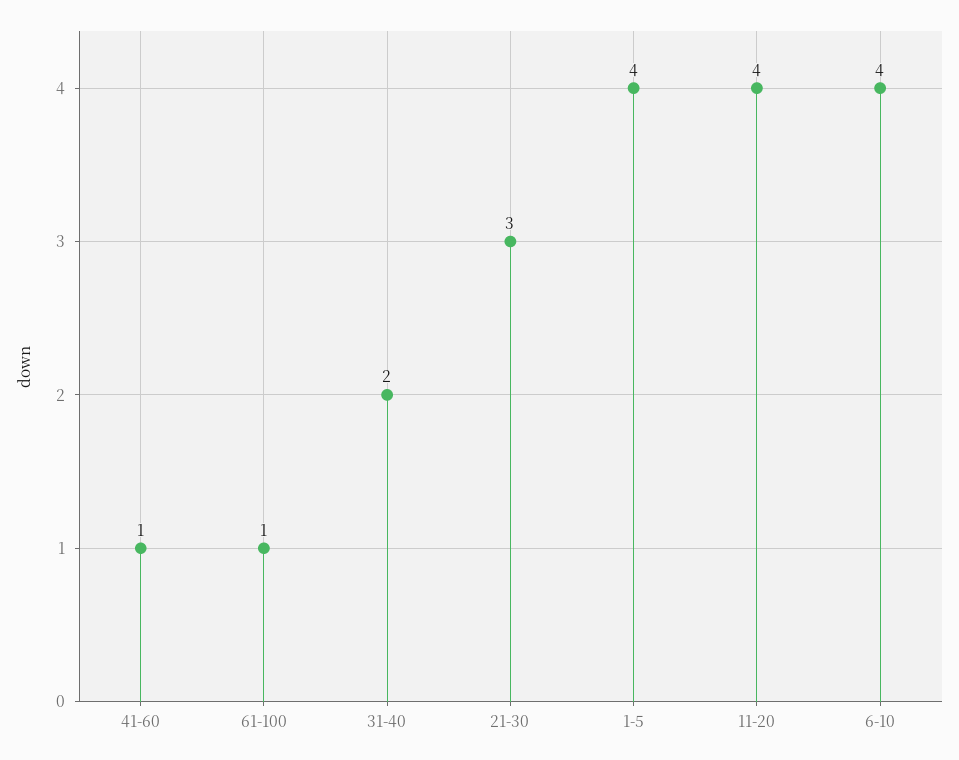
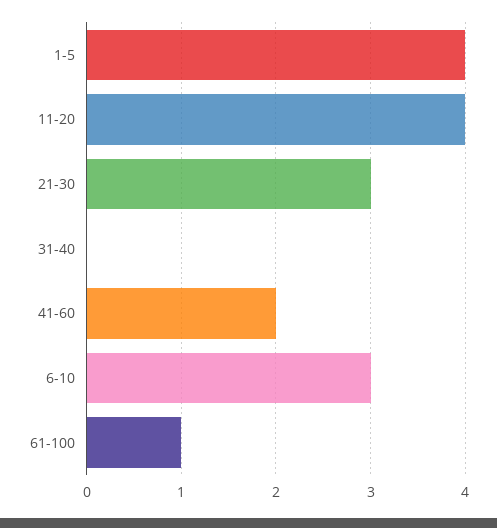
  {
-   "41-60": 1,
+   "41-60": 2,
    "61-100": 1,
-   "31-40": 2,
+   "31-40": 0,
    "21-30": 3,
    "1-5": 4,
    "11-20": 4,
-   "6-10": 4
+   "6-10": 3
  }

